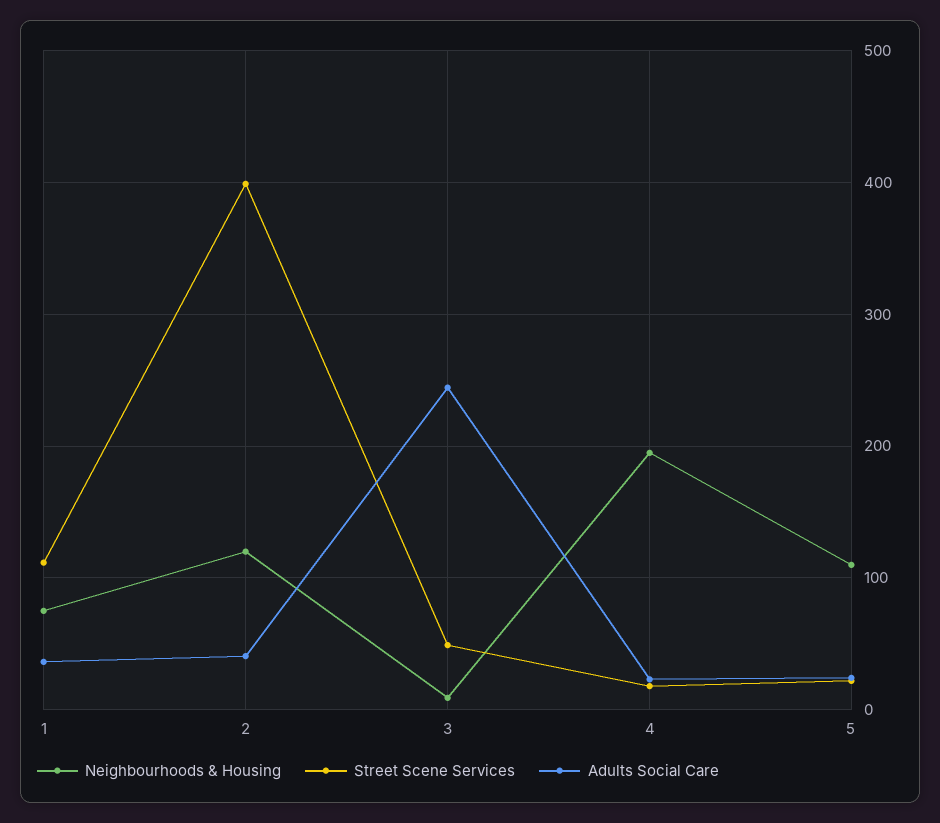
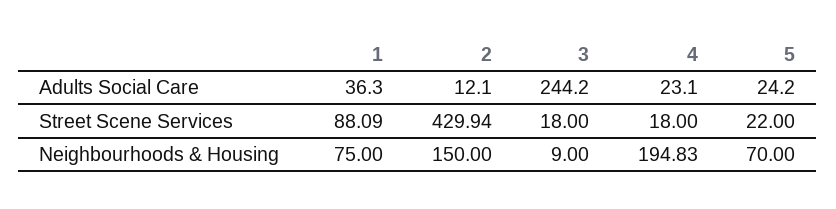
  {
    "Neighbourhoods & Housing": {
      "1": 75,
-     "2": 120,
+     "2": 150,
      "3": 9,
      "4": 194.83,
-     "5": 110
+     "5": 70
    },
    "Street Scene Services": {
-     "1": 110,
+     "1": 88.09,
-     "2": 400,
+     "2": 429.94,
-     "3": 50,
+     "3": 18,
      "4": 18,
      "5": 22
    },
    "Adults Social Care": {
      "1": 36.3,
-     "2": 40,
+     "2": 12.1,
      "3": 244.2,
      "4": 23.1,
      "5": 24.2
    }
  }

